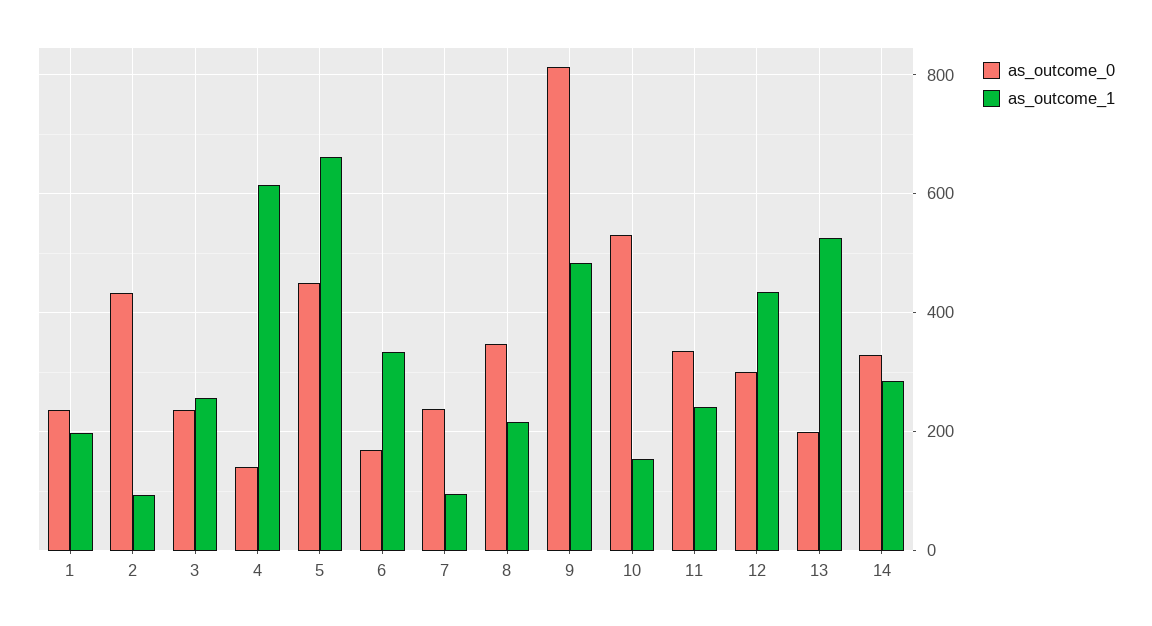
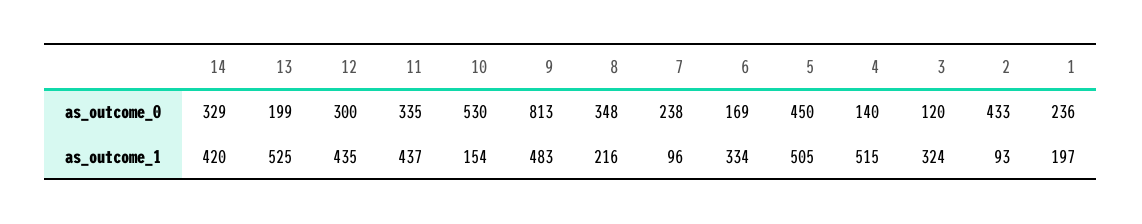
  {
    "as_outcome_0": {
      "1": 236,
      "2": 433,
-     "3": 240,
+     "3": 120,
      "4": 140,
      "5": 450,
      "6": 169,
      "7": 238,
      "8": 348,
      "9": 813,
      "10": 530,
      "11": 335,
      "12": 300,
      "13": 199,
      "14": 329
    },
    "as_outcome_1": {
      "1": 197,
      "2": 93,
-     "3": 260,
+     "3": 324,
-     "4": 620,
+     "4": 515,
-     "5": 660,
+     "5": 505,
      "6": 334,
      "7": 96,
      "8": 216,
      "9": 483,
      "10": 154,
-     "11": 240,
+     "11": 437,
      "12": 435,
      "13": 525,
-     "14": 280
+     "14": 420
    }
  }

